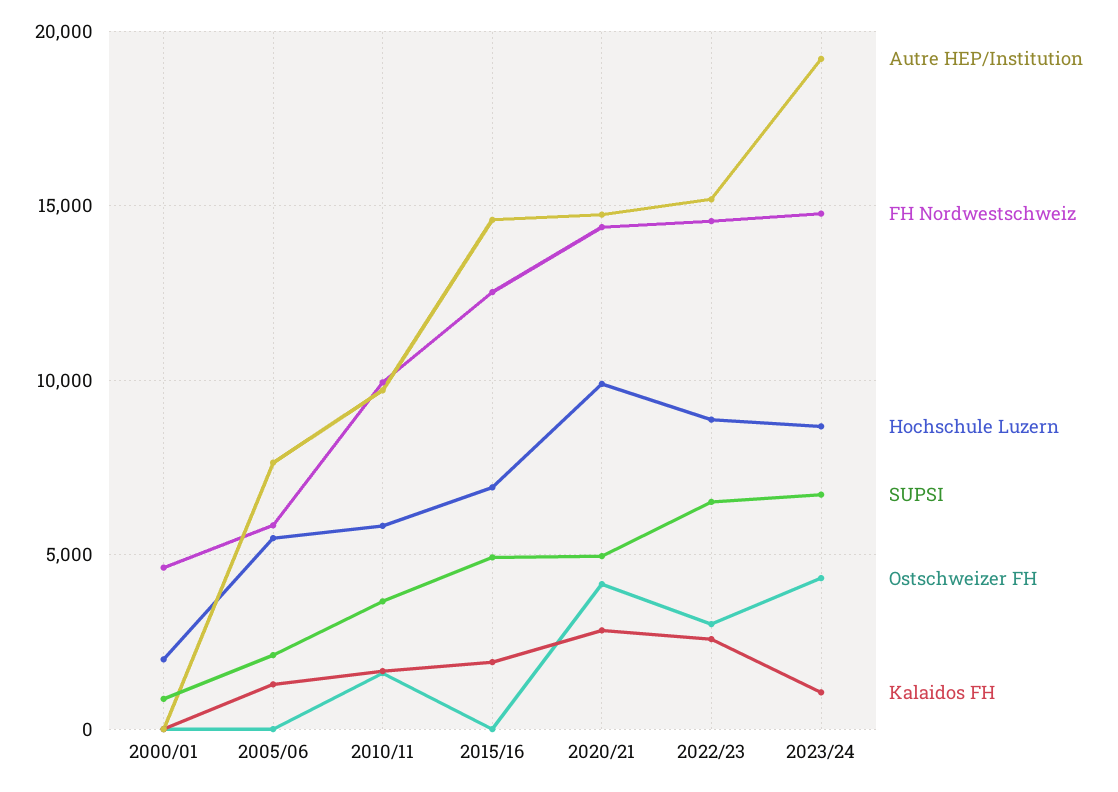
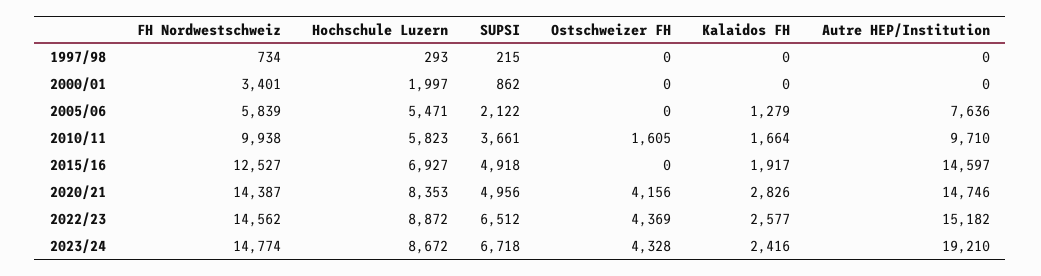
  {
    "Autre HEP/Institution": {
      "2000/01": 0,
      "2005/06": 7636,
      "2010/11": 9710,
      "2015/16": 14597,
      "2020/21": 14746,
      "2022/23": 15182,
-     "2023/24": 19210
+     "2023/24": 19210,
+     "1997/98": 0
    },
    "FH Nordwestschweiz": {
-     "2000/01": 4500,
+     "2000/01": 3401,
      "2005/06": 5839,
      "2010/11": 9938,
      "2015/16": 12527,
      "2020/21": 14387,
      "2022/23": 14562,
-     "2023/24": 14774
+     "2023/24": 14774,
+     "1997/98": 734
    },
    "Hochschule Luzern": {
      "2000/01": 1997,
      "2005/06": 5471,
      "2010/11": 5823,
      "2015/16": 6927,
-     "2020/21": 10000,
+     "2020/21": 8353,
      "2022/23": 8872,
-     "2023/24": 8672
+     "2023/24": 8672,
+     "1997/98": 293
    },
    "SUPSI": {
      "2000/01": 862,
      "2005/06": 2122,
      "2010/11": 3661,
      "2015/16": 4918,
      "2020/21": 4956,
      "2022/23": 6512,
-     "2023/24": 6718
+     "2023/24": 6718,
+     "1997/98": 215
    },
    "Ostschweizer FH": {
      "2000/01": 0,
      "2005/06": 0,
      "2010/11": 1605,
      "2015/16": 0,
      "2020/21": 4156,
-     "2022/23": 3000,
+     "2022/23": 4369,
-     "2023/24": 4328
+     "2023/24": 4328,
+     "1997/98": 0
    },
    "Kalaidos FH": {
      "2000/01": 0,
      "2005/06": 1279,
      "2010/11": 1664,
      "2015/16": 1917,
      "2020/21": 2826,
      "2022/23": 2577,
-     "2023/24": 1000
+     "2023/24": 2416,
+     "1997/98": 0
    }
  }

